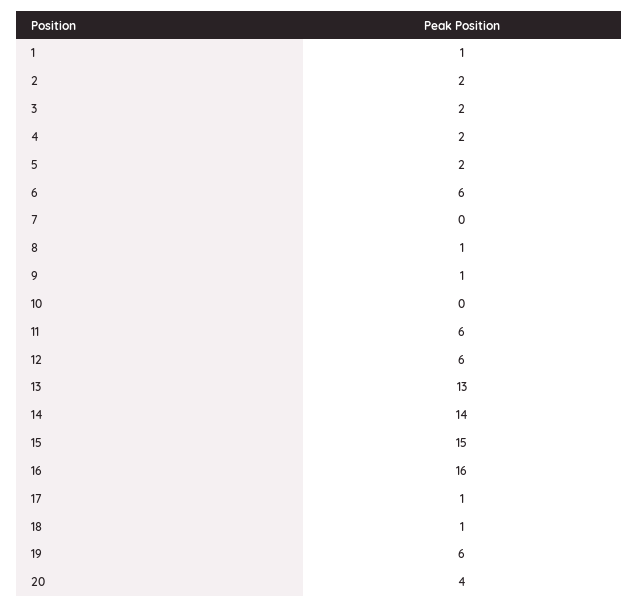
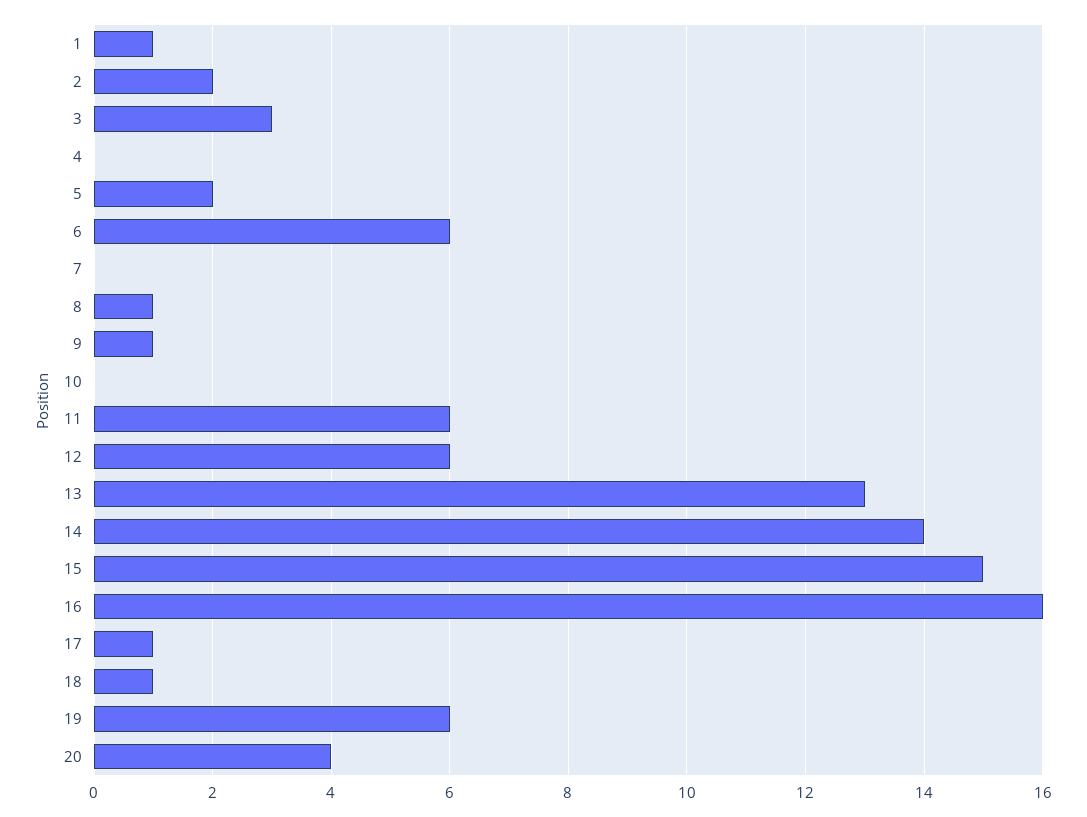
  {
    "1": 1,
    "2": 2,
-   "3": 2,
+   "3": 3,
-   "4": 2,
+   "4": 0,
    "5": 2,
    "6": 6,
    "7": 0,
    "8": 1,
    "9": 1,
    "10": 0,
    "11": 6,
    "12": 6,
    "13": 13,
    "14": 14,
    "15": 15,
    "16": 16,
    "17": 1,
    "18": 1,
    "19": 6,
    "20": 4
  }

